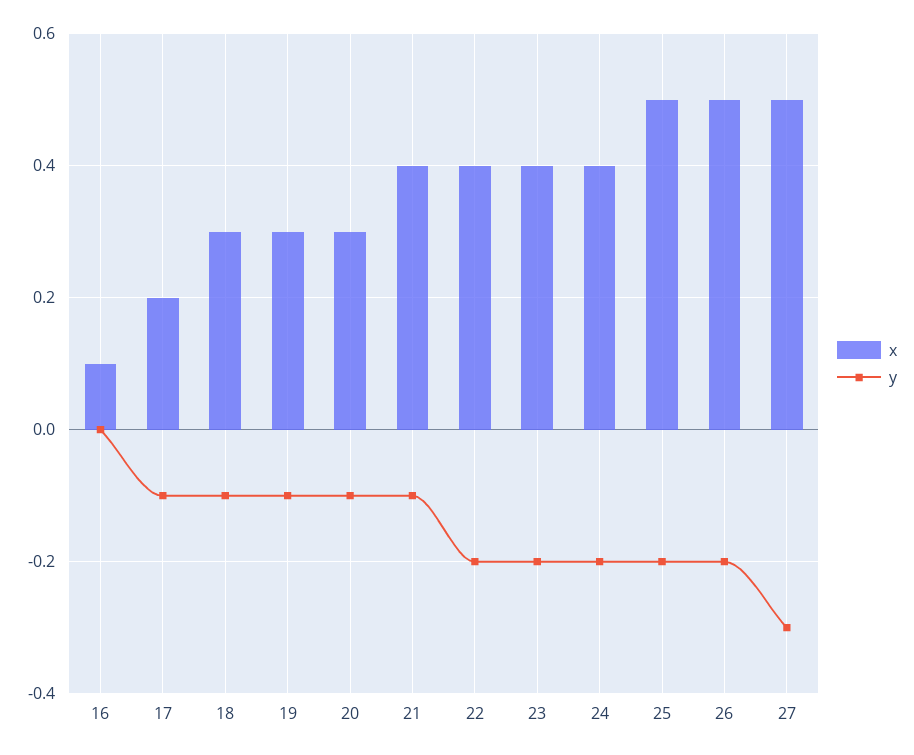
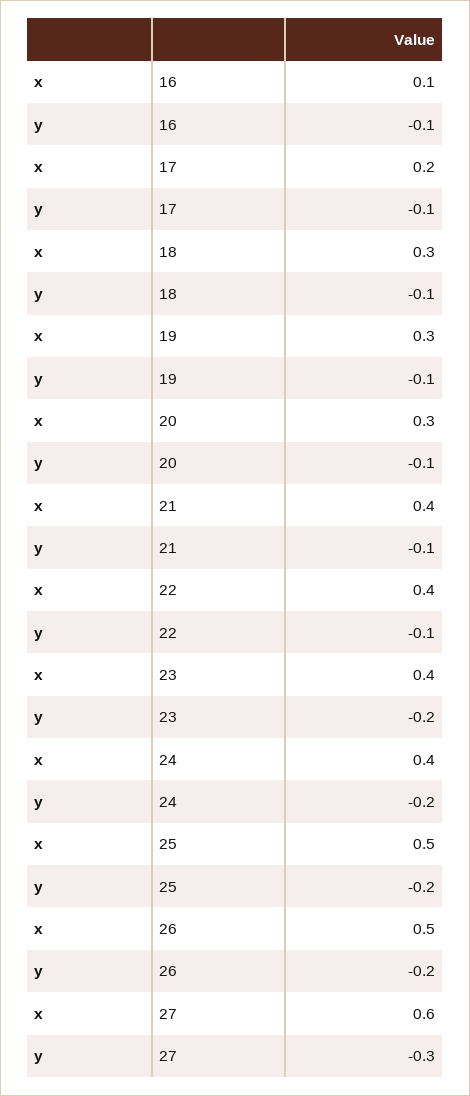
  {
    "x": {
      "16": 0.1,
      "17": 0.2,
      "18": 0.3,
      "19": 0.3,
      "20": 0.3,
      "21": 0.4,
      "22": 0.4,
      "23": 0.4,
      "24": 0.4,
      "25": 0.5,
      "26": 0.5,
-     "27": 0.5
+     "27": 0.6
    },
    "y": {
-     "16": 0,
+     "16": -0.1,
      "17": -0.1,
      "18": -0.1,
      "19": -0.1,
      "20": -0.1,
      "21": -0.1,
-     "22": -0.2,
+     "22": -0.1,
      "23": -0.2,
      "24": -0.2,
      "25": -0.2,
      "26": -0.2,
      "27": -0.3
    }
  }

